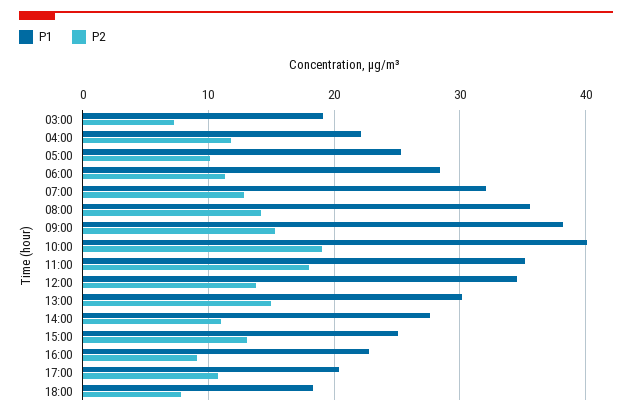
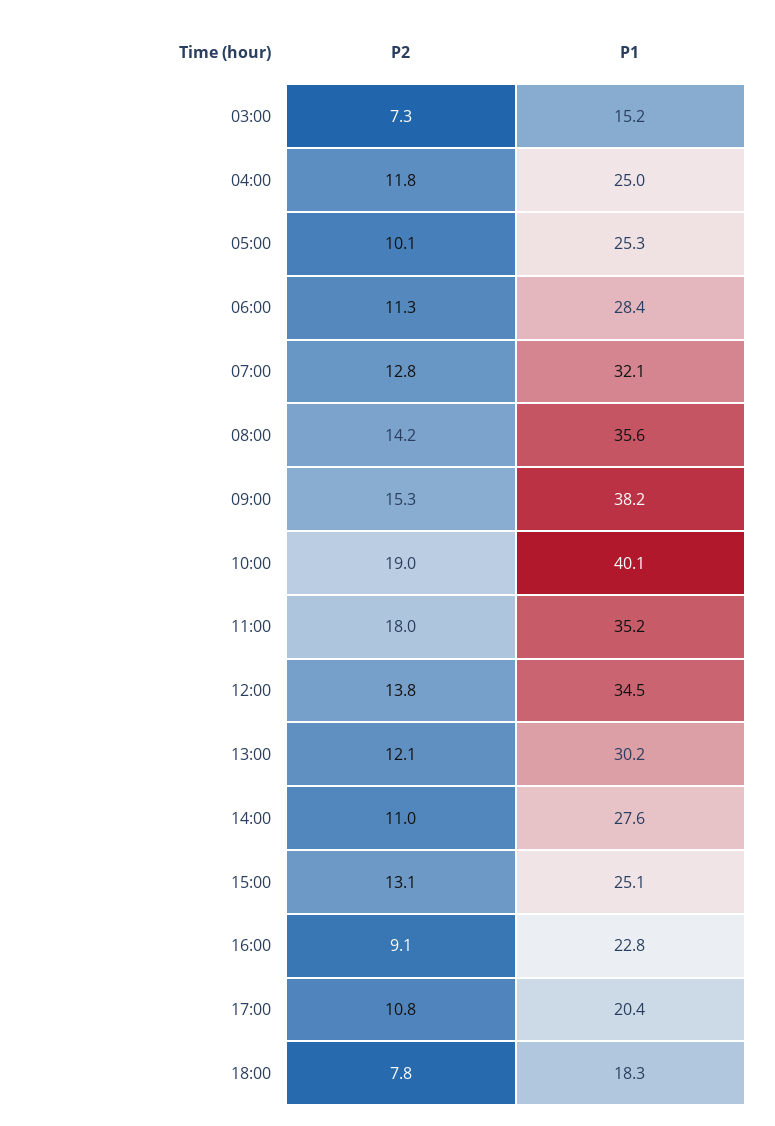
  {
    "P1": {
-     "03:00": 19,
+     "03:00": 15.2,
-     "04:00": 22,
+     "04:00": 25,
      "05:00": 25.3,
      "06:00": 28.4,
      "07:00": 32.1,
      "08:00": 35.6,
      "09:00": 38.2,
      "10:00": 40.1,
      "11:00": 35.2,
      "12:00": 34.5,
      "13:00": 30.2,
      "14:00": 27.6,
      "15:00": 25.1,
      "16:00": 22.8,
      "17:00": 20.4,
      "18:00": 18.3
    },
    "P2": {
      "03:00": 7.3,
      "04:00": 11.8,
      "05:00": 10.1,
      "06:00": 11.3,
      "07:00": 12.8,
      "08:00": 14.2,
      "09:00": 15.3,
      "10:00": 19,
      "11:00": 18,
      "12:00": 13.8,
-     "13:00": 15,
+     "13:00": 12.1,
      "14:00": 11,
      "15:00": 13.1,
      "16:00": 9.1,
      "17:00": 10.8,
      "18:00": 7.8
    }
  }

